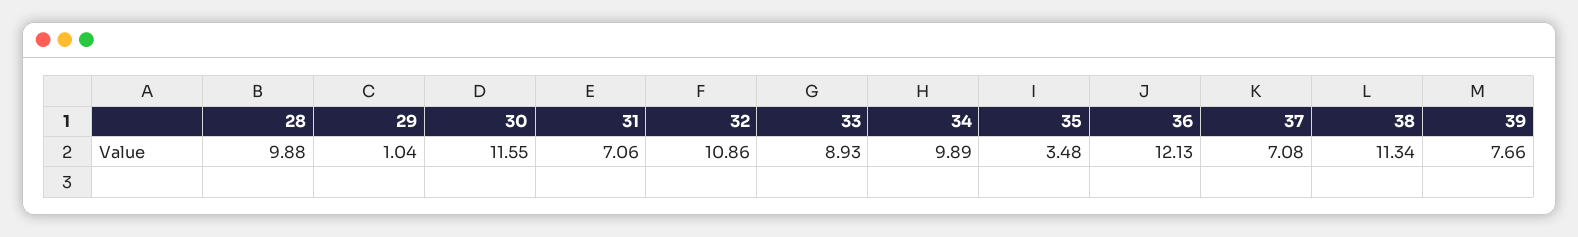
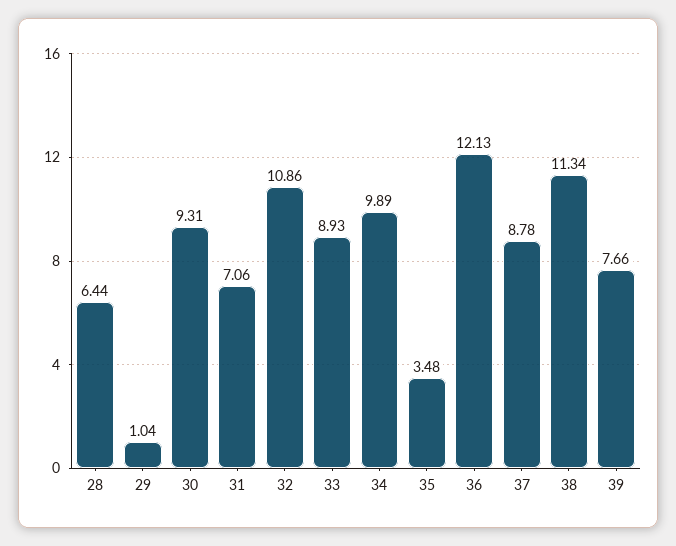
  {
-   "28": 9.88,
+   "28": 6.44,
    "29": 1.04,
-   "30": 11.55,
+   "30": 9.31,
    "31": 7.06,
    "32": 10.86,
    "33": 8.93,
    "34": 9.89,
    "35": 3.48,
    "36": 12.13,
-   "37": 7.08,
+   "37": 8.78,
    "38": 11.34,
    "39": 7.66
  }

